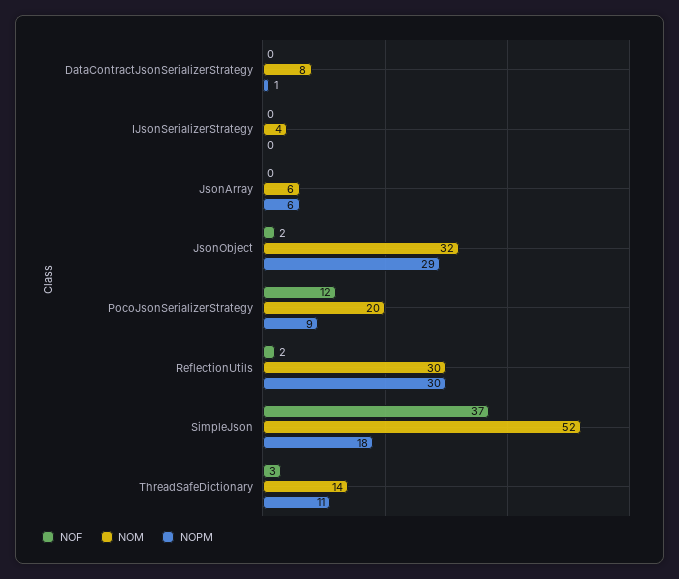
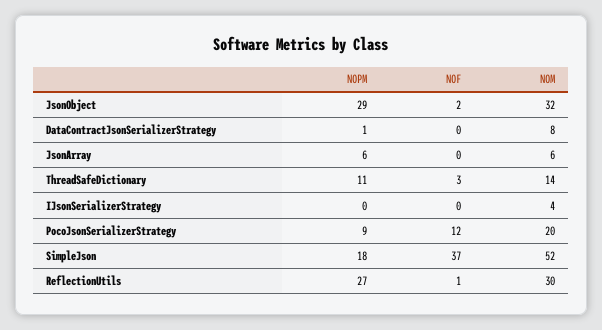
  {
    "NOF": {
      "DataContractJsonSerializerStrategy": 0,
      "IJsonSerializerStrategy": 0,
      "JsonArray": 0,
      "JsonObject": 2,
      "PocoJsonSerializerStrategy": 12,
-     "ReflectionUtils": 2,
+     "ReflectionUtils": 1,
      "SimpleJson": 37,
      "ThreadSafeDictionary": 3
    },
    "NOM": {
      "DataContractJsonSerializerStrategy": 8,
      "IJsonSerializerStrategy": 4,
      "JsonArray": 6,
      "JsonObject": 32,
      "PocoJsonSerializerStrategy": 20,
      "ReflectionUtils": 30,
      "SimpleJson": 52,
      "ThreadSafeDictionary": 14
    },
    "NOPM": {
      "DataContractJsonSerializerStrategy": 1,
      "IJsonSerializerStrategy": 0,
      "JsonArray": 6,
      "JsonObject": 29,
      "PocoJsonSerializerStrategy": 9,
-     "ReflectionUtils": 30,
+     "ReflectionUtils": 27,
      "SimpleJson": 18,
      "ThreadSafeDictionary": 11
    }
  }

